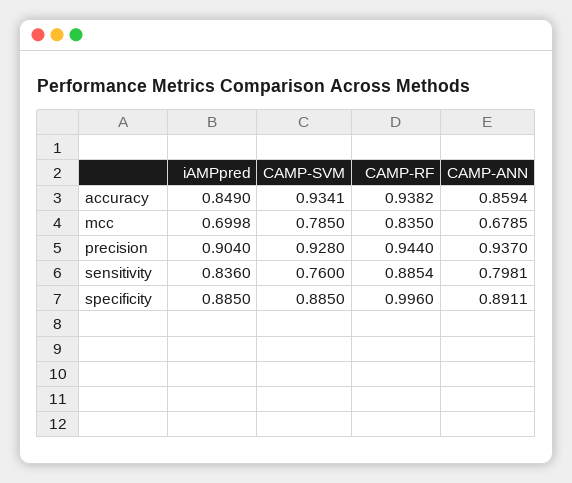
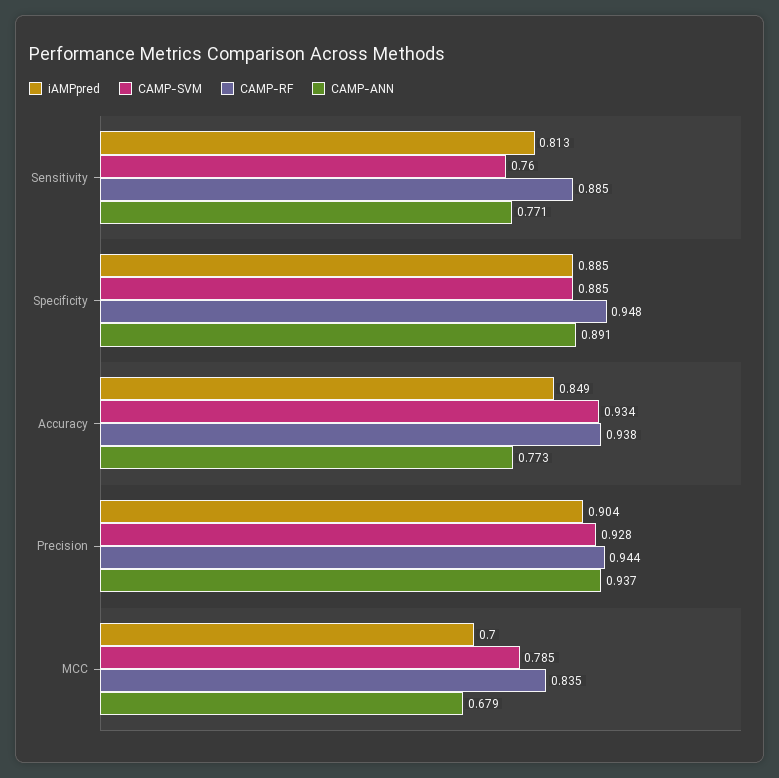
  {
    "iAMPpred": {
      "accuracy": 0.849,
      "mcc": 0.6998,
      "precision": 0.904,
-     "sensitivity": 0.836,
+     "sensitivity": 0.813,
      "specificity": 0.885
    },
    "CAMP-SVM": {
      "accuracy": 0.9341,
      "mcc": 0.785,
      "precision": 0.928,
      "sensitivity": 0.76,
      "specificity": 0.885
    },
    "CAMP-RF": {
      "accuracy": 0.9382,
      "mcc": 0.835,
      "precision": 0.944,
      "sensitivity": 0.8854,
-     "specificity": 0.996
+     "specificity": 0.948
    },
    "CAMP-ANN": {
-     "accuracy": 0.8594,
+     "accuracy": 0.773,
      "mcc": 0.6785,
      "precision": 0.937,
-     "sensitivity": 0.7981,
+     "sensitivity": 0.771,
      "specificity": 0.8911
    }
  }

